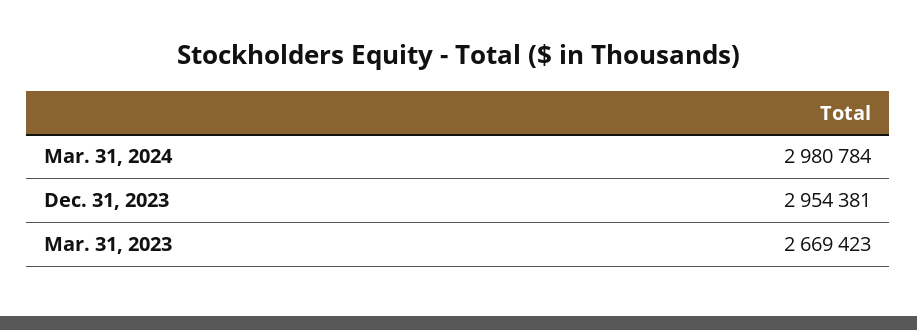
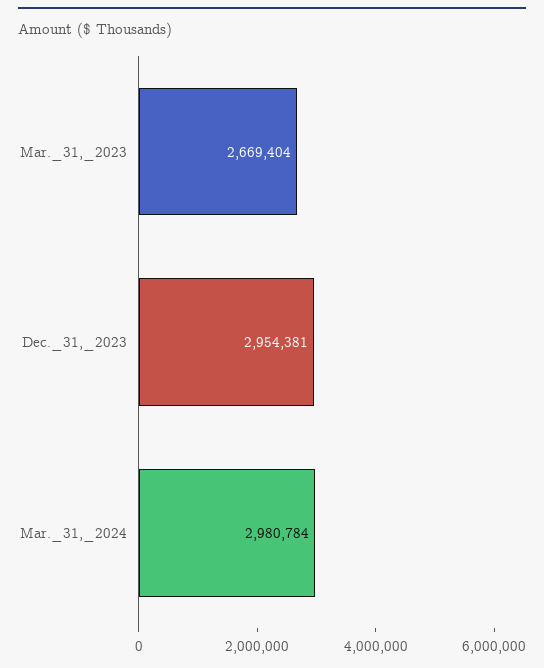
  {
    "Mar. 31, 2024": 2980784,
    "Dec. 31, 2023": 2954381,
-   "Mar. 31, 2023": 2669423
+   "Mar. 31, 2023": 2669404
  }

